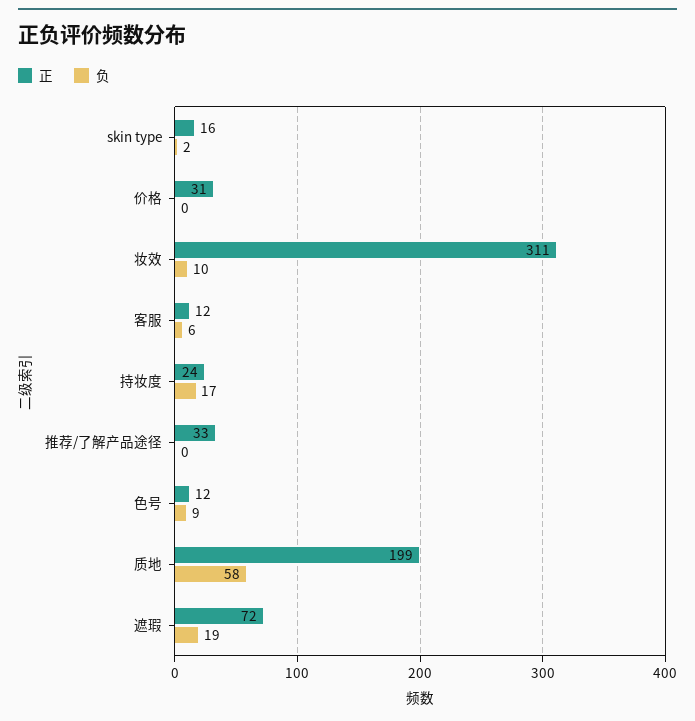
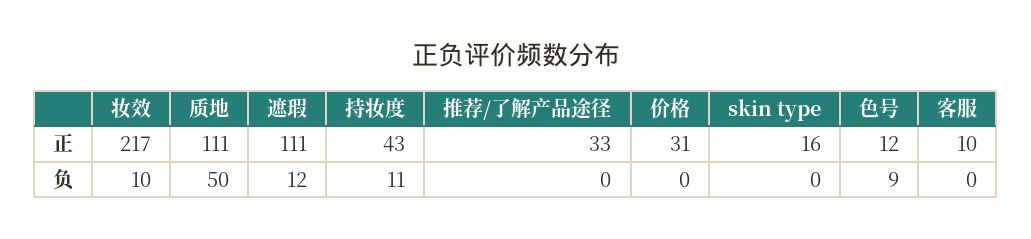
  {
    "正": {
      "skin type": 16,
      "价格": 31,
-     "妆效": 311,
+     "妆效": 217,
-     "客服": 12,
+     "客服": 10,
-     "持妆度": 24,
+     "持妆度": 43,
      "推荐/了解产品途径": 33,
      "色号": 12,
-     "质地": 199,
+     "质地": 111,
-     "遮瑕": 72
+     "遮瑕": 111
    },
    "负": {
-     "skin type": 2,
+     "skin type": 0,
      "价格": 0,
      "妆效": 10,
-     "客服": 6,
+     "客服": 0,
-     "持妆度": 17,
+     "持妆度": 11,
      "推荐/了解产品途径": 0,
      "色号": 9,
-     "质地": 58,
+     "质地": 50,
-     "遮瑕": 19
+     "遮瑕": 12
    }
  }

